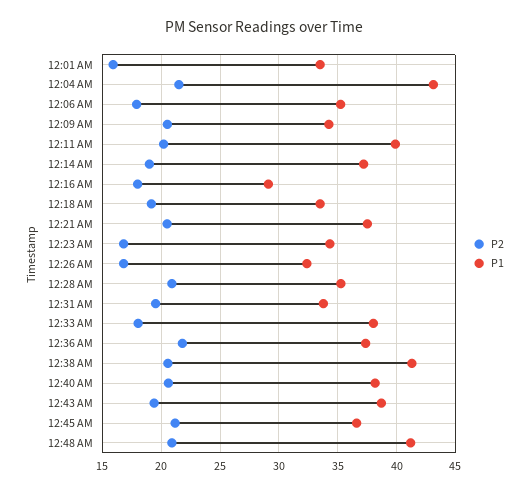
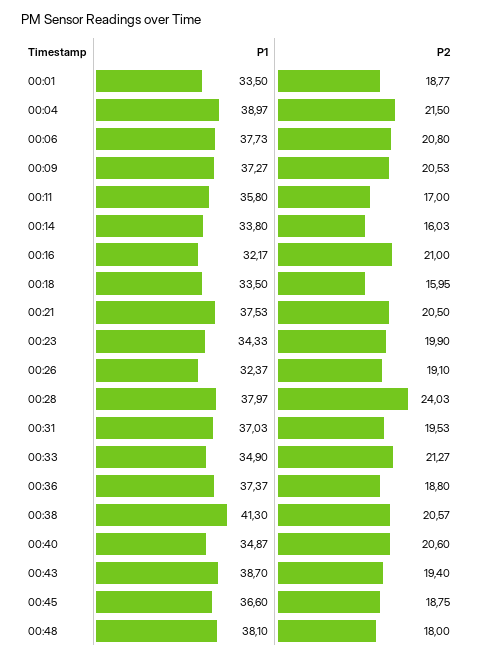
  {
    "P2": {
-     "12:01 AM": 16,
+     "12:01 AM": 18.77,
      "12:04 AM": 21.5,
-     "12:06 AM": 18,
+     "12:06 AM": 20.8,
      "12:09 AM": 20.53,
-     "12:11 AM": 20,
+     "12:11 AM": 17,
-     "12:14 AM": 19,
+     "12:14 AM": 16.03,
-     "12:16 AM": 18,
+     "12:16 AM": 21,
-     "12:18 AM": 19,
+     "12:18 AM": 15.95,
      "12:21 AM": 20.5,
-     "12:23 AM": 17,
+     "12:23 AM": 19.9,
-     "12:26 AM": 17,
+     "12:26 AM": 19.1,
-     "12:28 AM": 21,
+     "12:28 AM": 24.03,
      "12:31 AM": 19.53,
-     "12:33 AM": 18,
+     "12:33 AM": 21.27,
-     "12:36 AM": 22,
+     "12:36 AM": 18.8,
      "12:38 AM": 20.57,
      "12:40 AM": 20.6,
      "12:43 AM": 19.4,
-     "12:45 AM": 21,
+     "12:45 AM": 18.75,
-     "12:48 AM": 21
+     "12:48 AM": 18
    },
    "P1": {
      "12:01 AM": 33.5,
-     "12:04 AM": 43,
+     "12:04 AM": 38.97,
-     "12:06 AM": 35,
+     "12:06 AM": 37.73,
-     "12:09 AM": 34,
+     "12:09 AM": 37.27,
-     "12:11 AM": 40,
+     "12:11 AM": 35.8,
-     "12:14 AM": 37,
+     "12:14 AM": 33.8,
-     "12:16 AM": 29,
+     "12:16 AM": 32.17,
      "12:18 AM": 33.5,
      "12:21 AM": 37.53,
      "12:23 AM": 34.33,
      "12:26 AM": 32.37,
-     "12:28 AM": 35,
+     "12:28 AM": 37.97,
-     "12:31 AM": 34,
+     "12:31 AM": 37.03,
-     "12:33 AM": 38,
+     "12:33 AM": 34.9,
      "12:36 AM": 37.37,
      "12:38 AM": 41.3,
-     "12:40 AM": 38,
+     "12:40 AM": 34.87,
      "12:43 AM": 38.7,
      "12:45 AM": 36.6,
-     "12:48 AM": 41
+     "12:48 AM": 38.1
    }
  }

